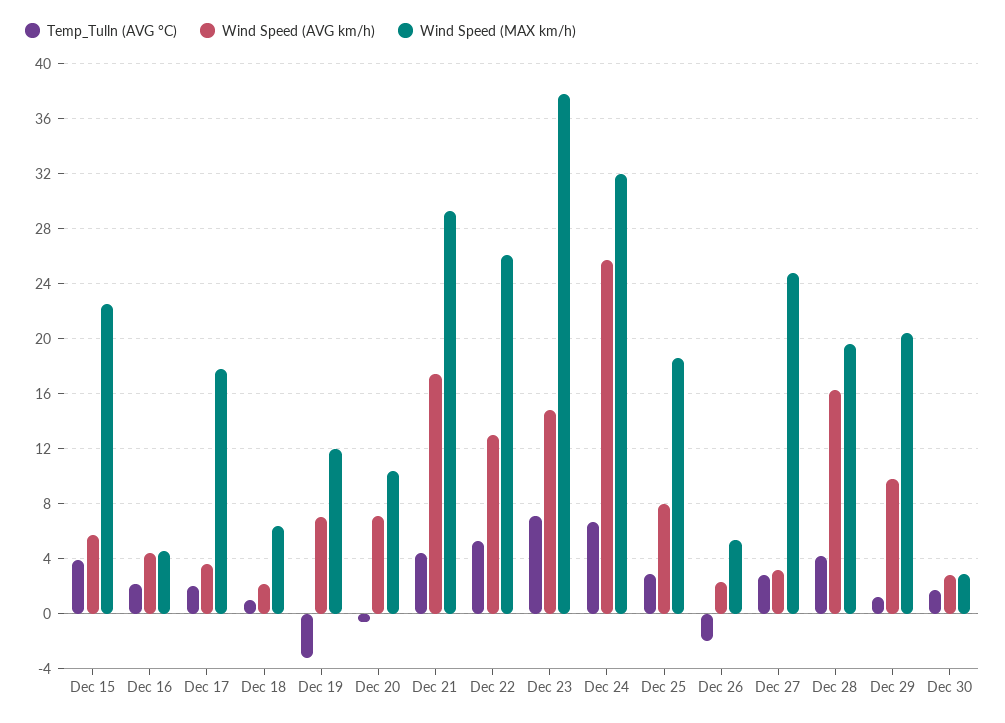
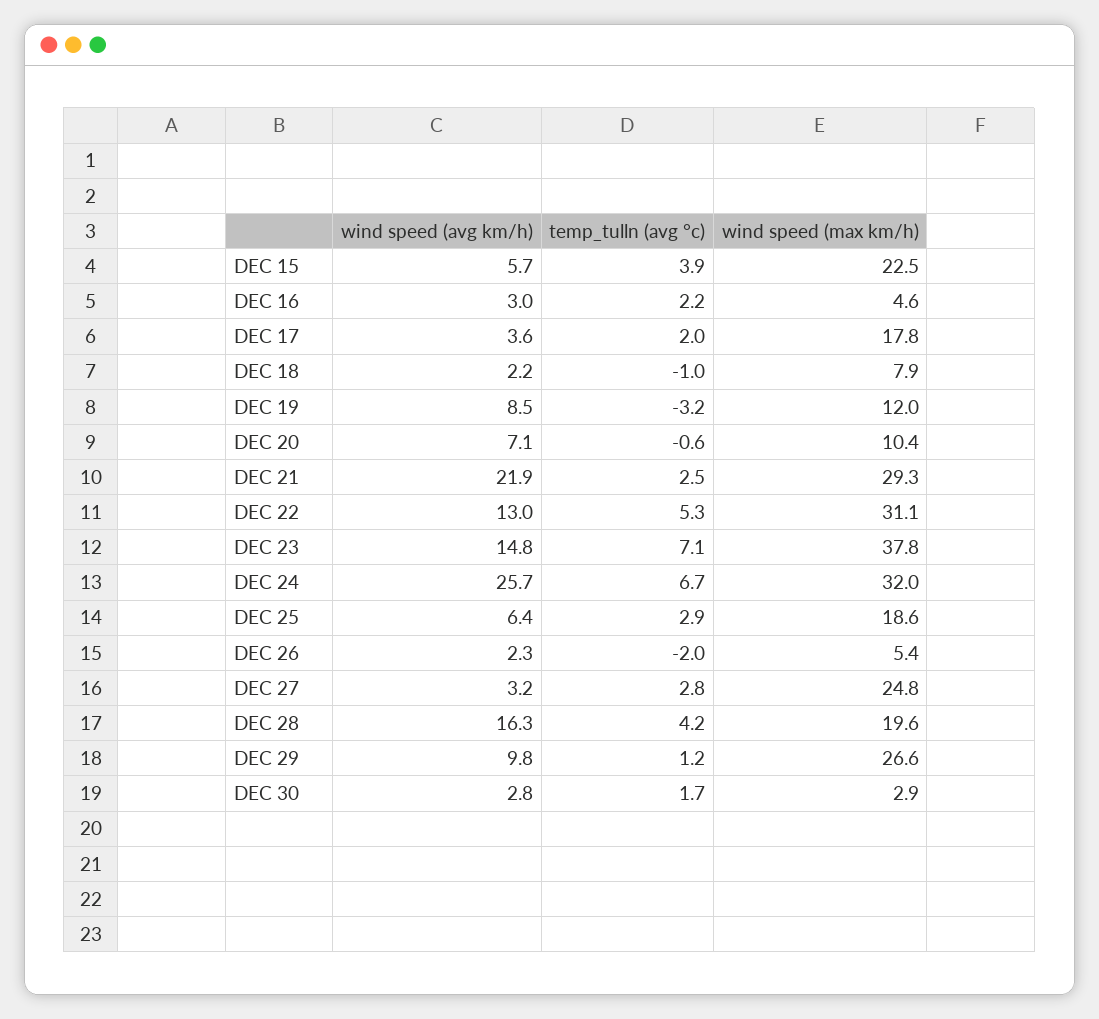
  {
    "Temp_Tulln (AVG °C)": {
      "Dec 15": 3.9,
      "Dec 16": 2.2,
      "Dec 17": 2,
-     "Dec 18": 1,
+     "Dec 18": -1,
      "Dec 19": -3.2,
      "Dec 20": -0.6,
-     "Dec 21": 4.5,
+     "Dec 21": 2.5,
      "Dec 22": 5.3,
      "Dec 23": 7.1,
      "Dec 24": 6.7,
      "Dec 25": 2.9,
      "Dec 26": -2,
      "Dec 27": 2.8,
      "Dec 28": 4.2,
      "Dec 29": 1.2,
      "Dec 30": 1.7
    },
    "Wind Speed (AVG km/h)": {
      "Dec 15": 5.7,
-     "Dec 16": 4.5,
+     "Dec 16": 3,
      "Dec 17": 3.6,
      "Dec 18": 2.2,
-     "Dec 19": 7,
+     "Dec 19": 8.5,
      "Dec 20": 7.1,
-     "Dec 21": 17.5,
+     "Dec 21": 21.9,
      "Dec 22": 13,
      "Dec 23": 14.8,
      "Dec 24": 25.7,
-     "Dec 25": 8,
+     "Dec 25": 6.4,
      "Dec 26": 2.3,
      "Dec 27": 3.2,
      "Dec 28": 16.3,
      "Dec 29": 9.8,
      "Dec 30": 2.8
    },
    "Wind Speed (MAX km/h)": {
      "Dec 15": 22.5,
      "Dec 16": 4.6,
      "Dec 17": 17.8,
-     "Dec 18": 6.5,
+     "Dec 18": 7.9,
      "Dec 19": 12,
      "Dec 20": 10.4,
      "Dec 21": 29.3,
-     "Dec 22": 26,
+     "Dec 22": 31.1,
      "Dec 23": 37.8,
      "Dec 24": 32,
      "Dec 25": 18.6,
      "Dec 26": 5.4,
      "Dec 27": 24.8,
      "Dec 28": 19.6,
-     "Dec 29": 20.5,
+     "Dec 29": 26.6,
      "Dec 30": 2.9
    }
  }

